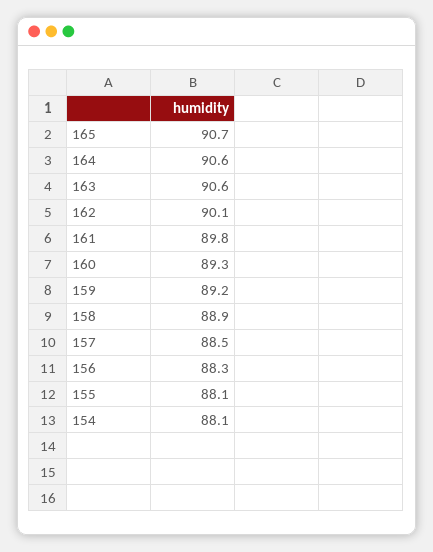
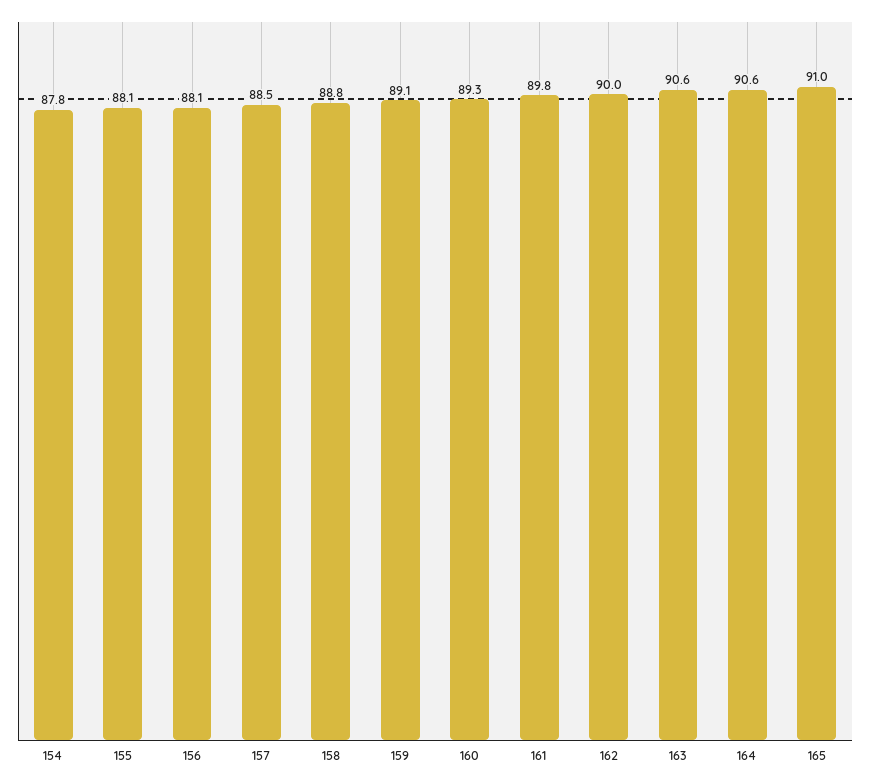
  {
-   "165": 90.7,
+   "165": 91,
    "164": 90.6,
    "163": 90.6,
-   "162": 90.1,
+   "162": 90,
    "161": 89.8,
    "160": 89.3,
-   "159": 89.2,
+   "159": 89.1,
-   "158": 88.9,
+   "158": 88.8,
    "157": 88.5,
-   "156": 88.3,
+   "156": 88.1,
    "155": 88.1,
-   "154": 88.1
+   "154": 87.8
  }

